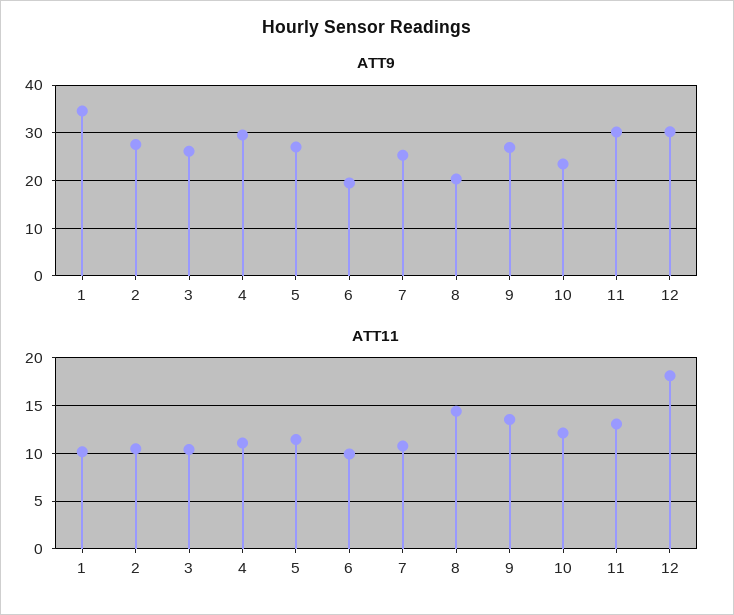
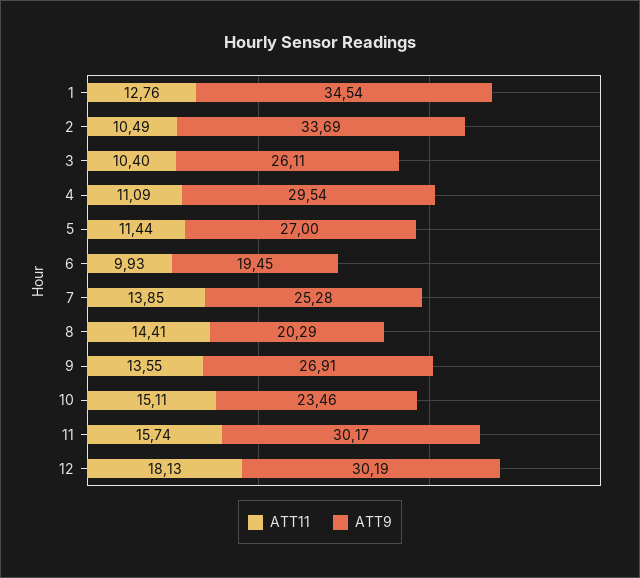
  {
    "ATT9": {
      "1": 34.54,
-     "2": 28,
+     "2": 33.69,
      "3": 26.11,
      "4": 29.54,
      "5": 27,
      "6": 19.45,
      "7": 25.28,
      "8": 20.29,
      "9": 26.91,
      "10": 23.46,
      "11": 30.17,
      "12": 30.19
    },
    "ATT11": {
-     "1": 10,
+     "1": 12.76,
      "2": 10.49,
      "3": 10.4,
      "4": 11.09,
      "5": 11.44,
      "6": 9.93,
-     "7": 11,
+     "7": 13.85,
      "8": 14.41,
      "9": 13.55,
-     "10": 12,
+     "10": 15.11,
-     "11": 13,
+     "11": 15.74,
      "12": 18.13
    }
  }

